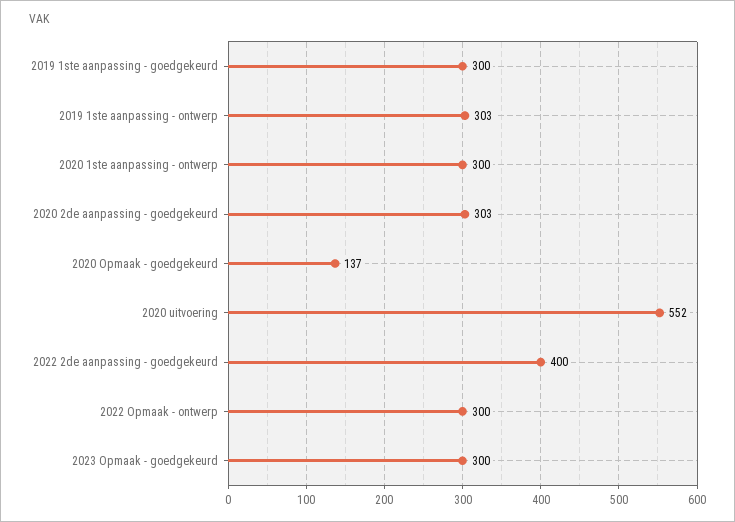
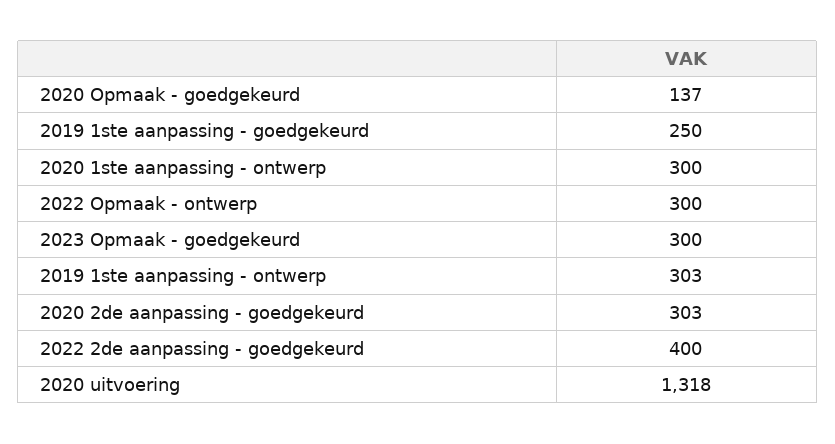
  {
-   "2019 1ste aanpassing - goedgekeurd": 300,
+   "2019 1ste aanpassing - goedgekeurd": 250,
    "2019 1ste aanpassing - ontwerp": 303,
    "2020 1ste aanpassing - ontwerp": 300,
    "2020 2de aanpassing - goedgekeurd": 303,
    "2020 Opmaak - goedgekeurd": 137,
-   "2020 uitvoering": 552,
+   "2020 uitvoering": 1318,
    "2022 2de aanpassing - goedgekeurd": 400,
    "2022 Opmaak - ontwerp": 300,
    "2023 Opmaak - goedgekeurd": 300
  }

